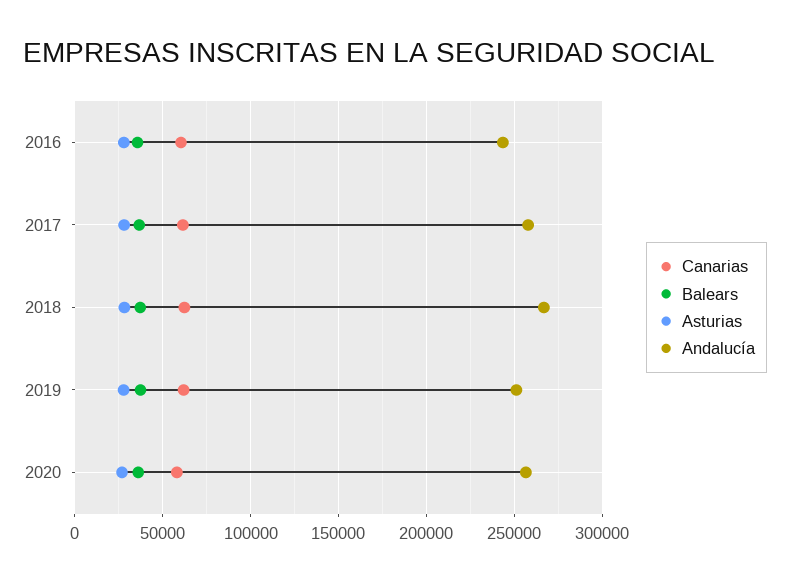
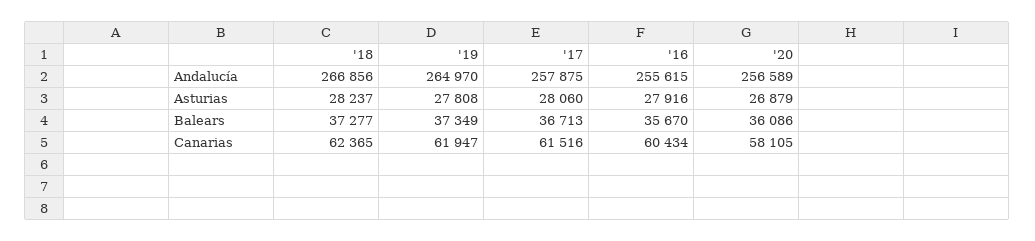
  {
    "Canarias": {
      "2016": 60434,
      "2017": 61516,
      "2018": 62365,
      "2019": 61947,
      "2020": 58105
    },
    "Balears": {
      "2016": 35670,
      "2017": 36713,
      "2018": 37277,
      "2019": 37349,
      "2020": 36086
    },
    "Asturias": {
      "2016": 27916,
      "2017": 28060,
      "2018": 28237,
      "2019": 27808,
      "2020": 26879
    },
    "Andalucía": {
-     "2016": 245000,
+     "2016": 255615,
      "2017": 257875,
      "2018": 266856,
-     "2019": 250000,
+     "2019": 264970,
      "2020": 256589
    }
  }

